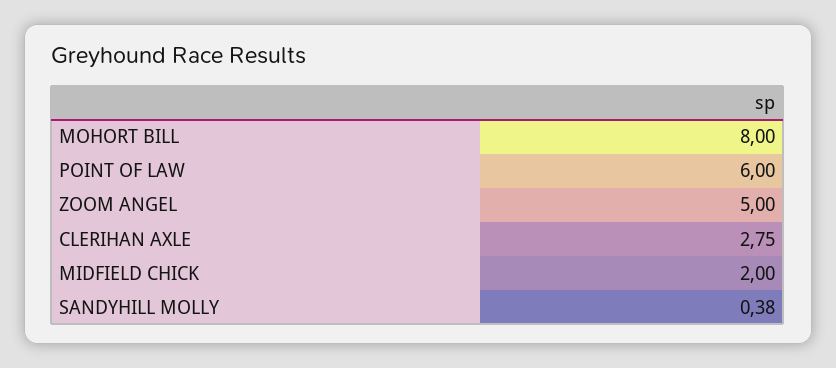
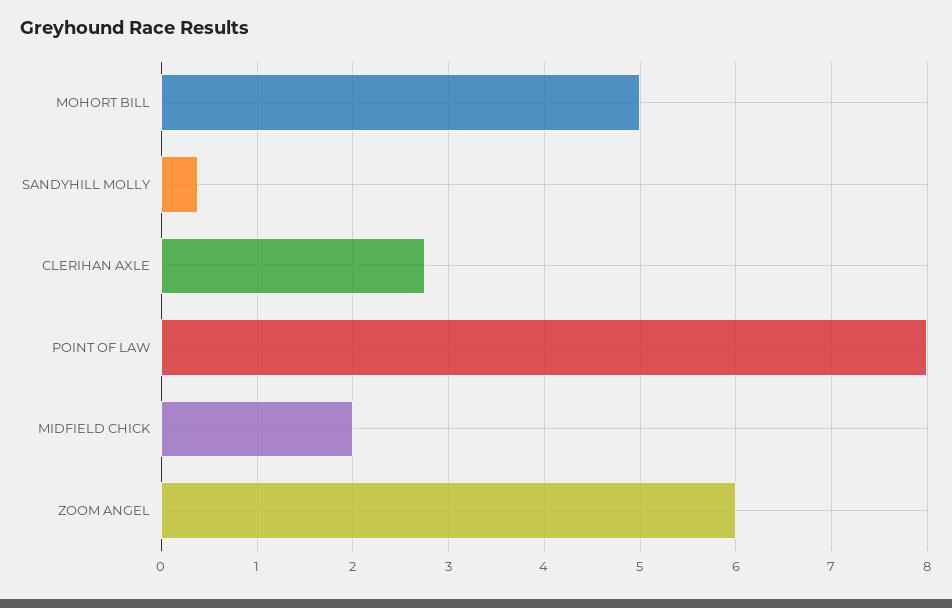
  {
-   "MOHORT BILL": 8,
+   "MOHORT BILL": 5,
-   "POINT OF LAW": 6,
+   "POINT OF LAW": 8,
-   "ZOOM ANGEL": 5,
+   "ZOOM ANGEL": 6,
    "CLERIHAN AXLE": 2.75,
    "MIDFIELD CHICK": 2,
    "SANDYHILL MOLLY": 0.38
  }

